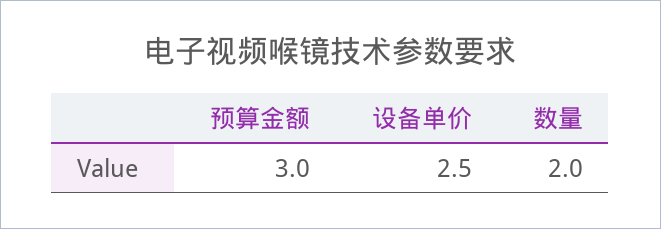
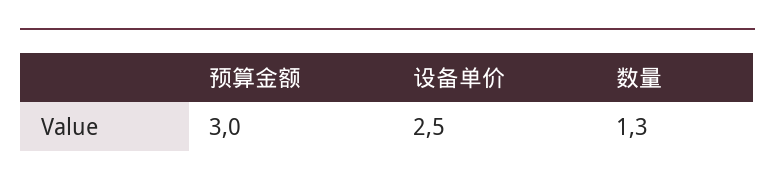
  {
    "预算金额": 3,
    "设备单价": 2.5,
-   "数量": 2
+   "数量": 1.3
  }

